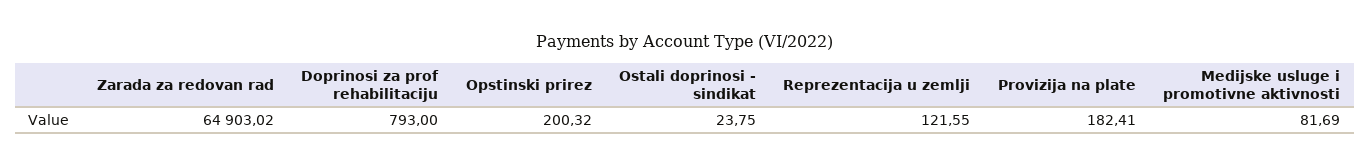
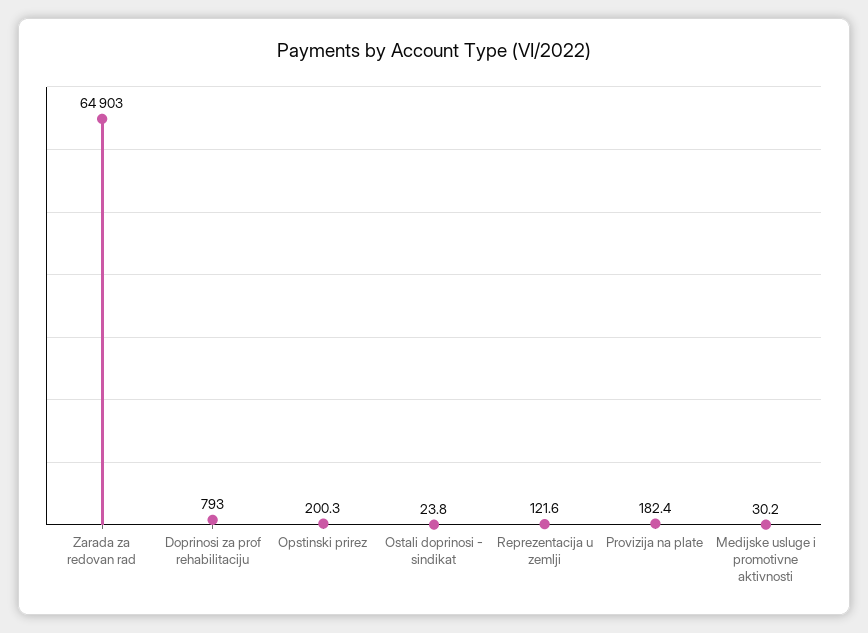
  {
    "Zarada za redovan rad": 64903.02,
    "Doprinosi za prof rehabilitaciju": 793,
    "Opstinski prirez": 200.32,
    "Ostali doprinosi - sindikat": 23.75,
    "Reprezentacija u zemlji": 121.55,
    "Provizija na plate": 182.41,
-   "Medijske usluge i promotivne aktivnosti": 81.69
+   "Medijske usluge i promotivne aktivnosti": 30.2
  }

